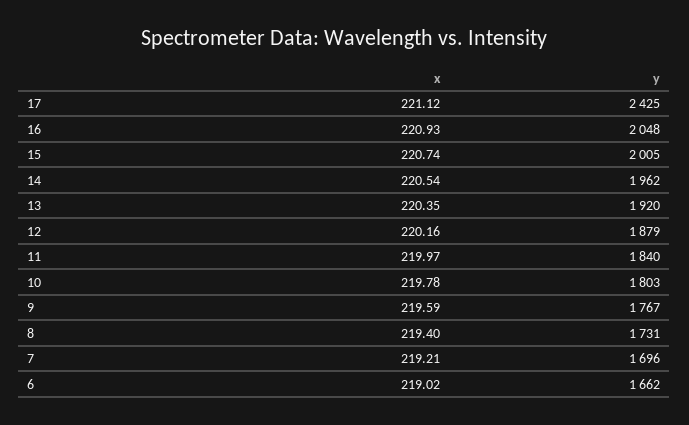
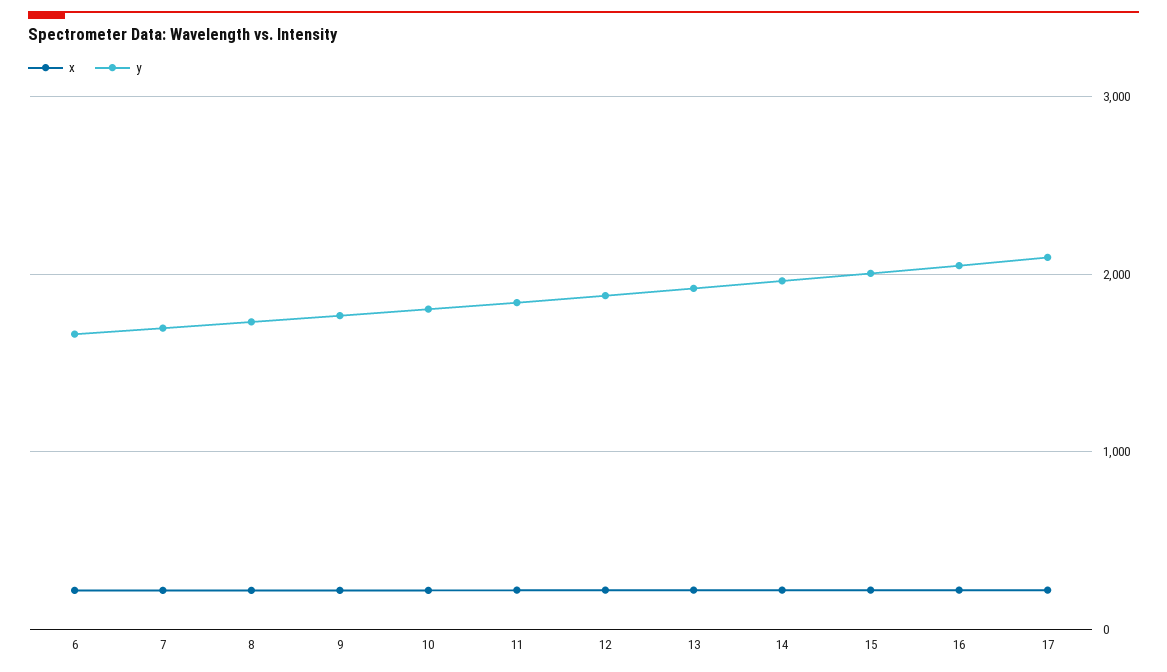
  {
    "x": {
      "17": 221.12,
      "16": 220.93,
      "15": 220.74,
      "14": 220.54,
      "13": 220.35,
      "12": 220.16,
      "11": 219.97,
      "10": 219.78,
      "9": 219.59,
      "8": 219.4,
      "7": 219.21,
      "6": 219.02
    },
    "y": {
-     "17": 2425,
+     "17": 2100,
      "16": 2048,
      "15": 2005,
      "14": 1962,
      "13": 1920,
      "12": 1879,
      "11": 1840,
      "10": 1803,
      "9": 1767,
      "8": 1731,
      "7": 1696,
      "6": 1662
    }
  }

